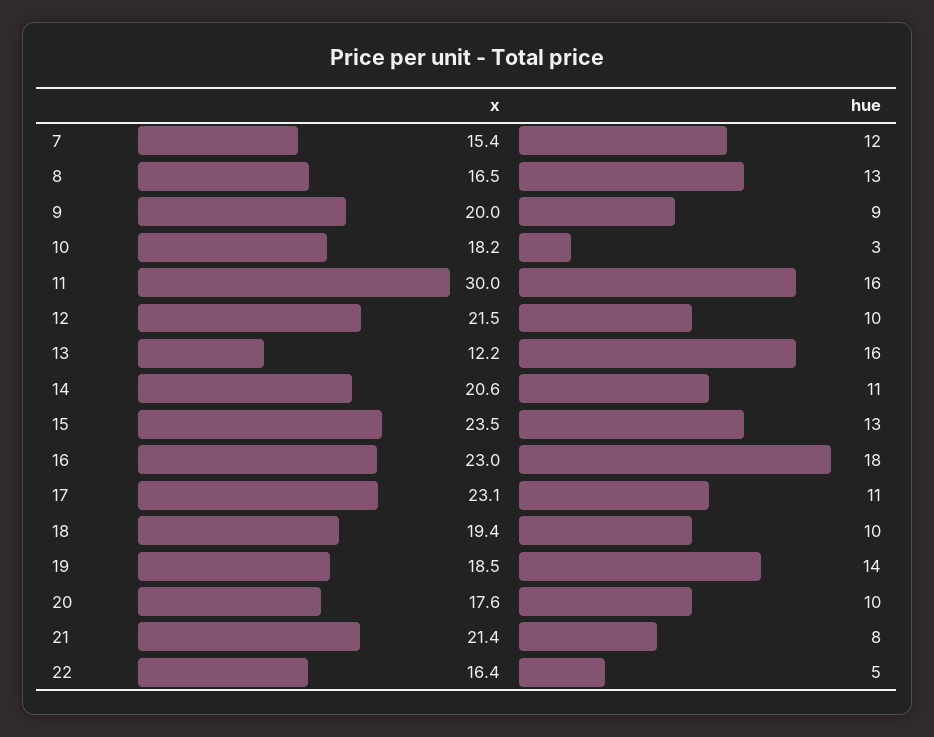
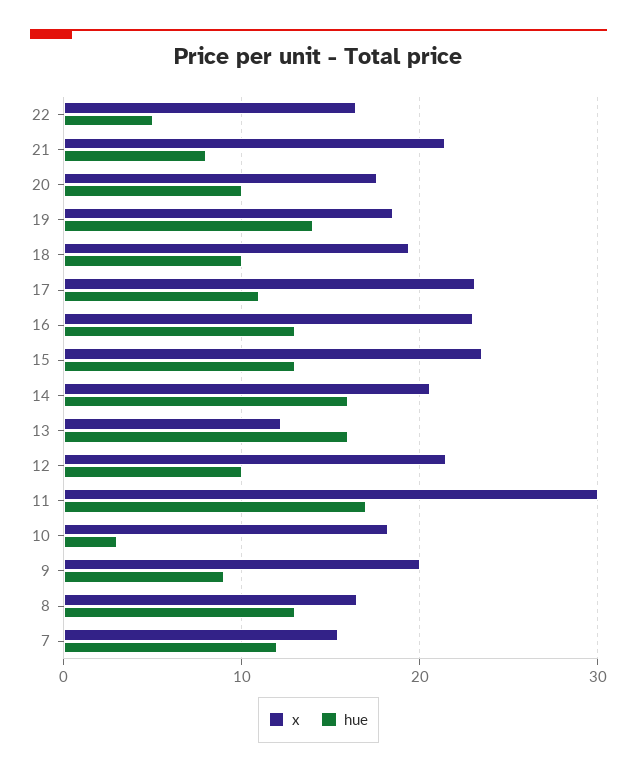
  {
    "x": {
      "7": 15.4,
      "8": 16.5,
      "9": 20,
      "10": 18.2,
      "11": 30,
      "12": 21.5,
      "13": 12.2,
      "14": 20.6,
      "15": 23.5,
      "16": 23,
      "17": 23.1,
      "18": 19.4,
      "19": 18.5,
      "20": 17.6,
      "21": 21.4,
      "22": 16.4
    },
    "hue": {
      "7": 12,
      "8": 13,
      "9": 9,
      "10": 3,
-     "11": 16,
+     "11": 17,
      "12": 10,
      "13": 16,
-     "14": 11,
+     "14": 16,
      "15": 13,
-     "16": 18,
+     "16": 13,
      "17": 11,
      "18": 10,
      "19": 14,
      "20": 10,
      "21": 8,
      "22": 5
    }
  }

